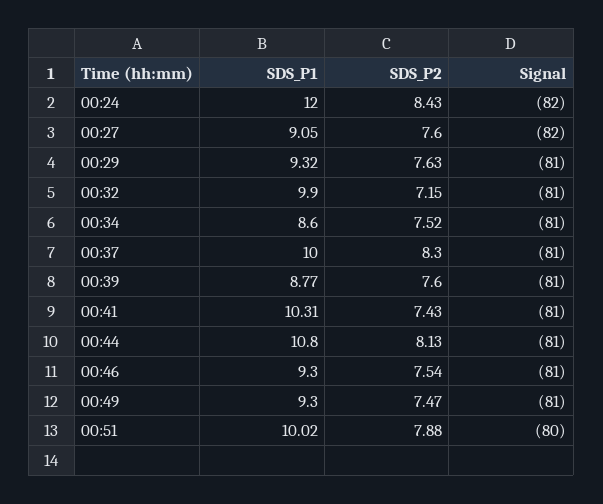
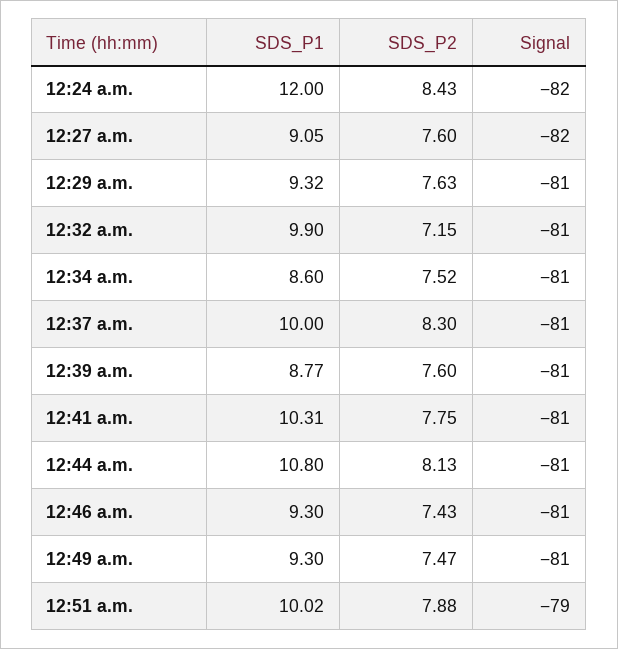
  {
    "SDS_P1": {
      "00:24": 12,
      "00:27": 9.05,
      "00:29": 9.32,
      "00:32": 9.9,
      "00:34": 8.6,
      "00:37": 10,
      "00:39": 8.77,
      "00:41": 10.31,
      "00:44": 10.8,
      "00:46": 9.3,
      "00:49": 9.3,
      "00:51": 10.02
    },
    "SDS_P2": {
      "00:24": 8.43,
      "00:27": 7.6,
      "00:29": 7.63,
      "00:32": 7.15,
      "00:34": 7.52,
      "00:37": 8.3,
      "00:39": 7.6,
-     "00:41": 7.43,
+     "00:41": 7.75,
      "00:44": 8.13,
-     "00:46": 7.54,
+     "00:46": 7.43,
      "00:49": 7.47,
      "00:51": 7.88
    },
    "Signal": {
      "00:24": -82,
      "00:27": -82,
      "00:29": -81,
      "00:32": -81,
      "00:34": -81,
      "00:37": -81,
      "00:39": -81,
      "00:41": -81,
      "00:44": -81,
      "00:46": -81,
      "00:49": -81,
-     "00:51": -80
+     "00:51": -79
    }
  }

